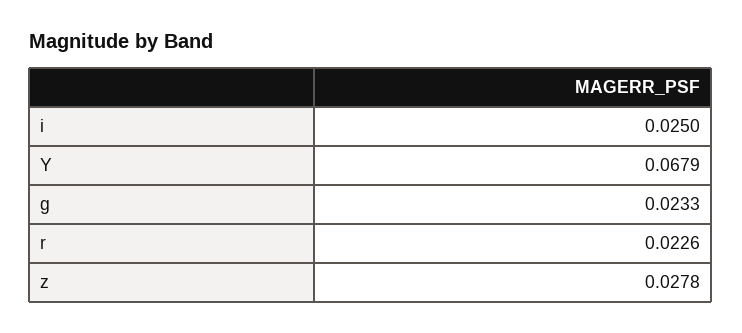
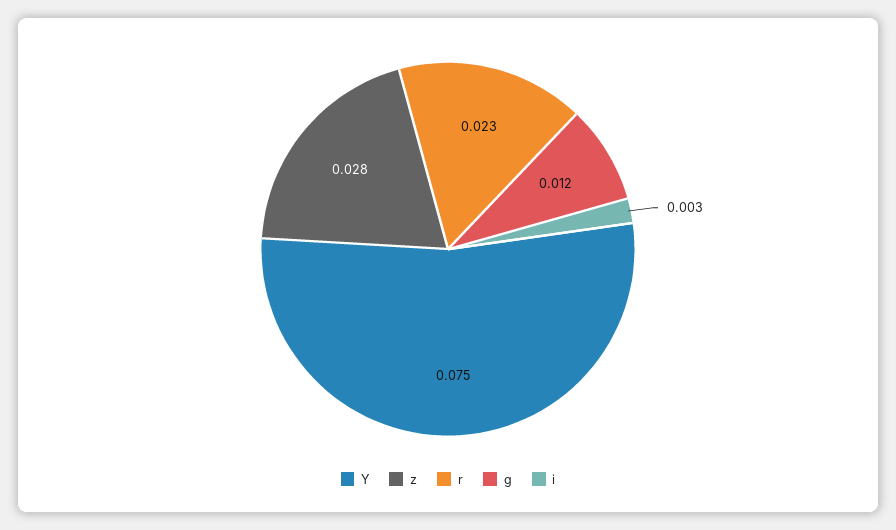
  {
-   "i": 0.025,
+   "i": 0.003,
-   "Y": 0.0679,
+   "Y": 0.075,
-   "g": 0.0233,
+   "g": 0.012,
    "r": 0.0226,
    "z": 0.0278
  }

